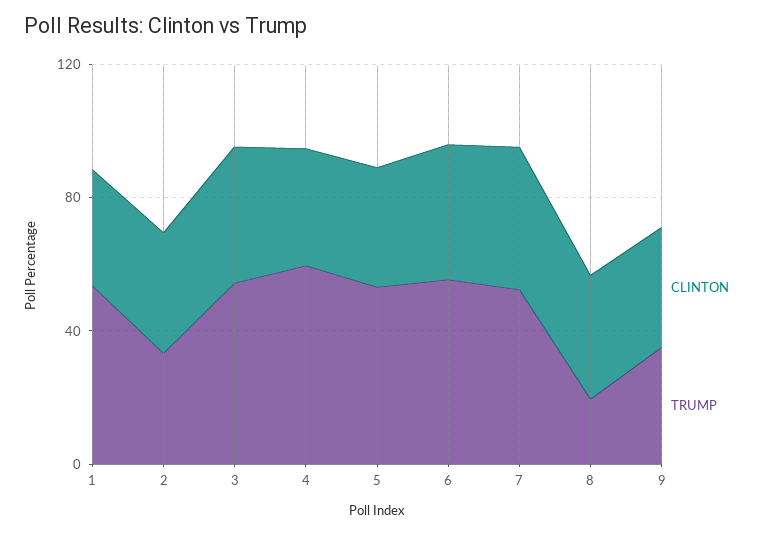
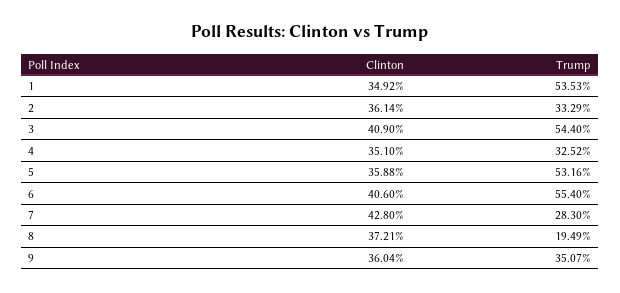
  {
    "CLINTON": {
      "1": 34.92,
      "2": 36.14,
      "3": 40.9,
      "4": 35.1,
      "5": 35.88,
      "6": 40.6,
      "7": 42.8,
      "8": 37.21,
      "9": 36.04
    },
    "TRUMP": {
      "1": 53.53,
      "2": 33.29,
      "3": 54.4,
-     "4": 60,
+     "4": 32.52,
      "5": 53.16,
      "6": 55.4,
-     "7": 50,
+     "7": 28.3,
      "8": 19.49,
      "9": 35.07
    }
  }

